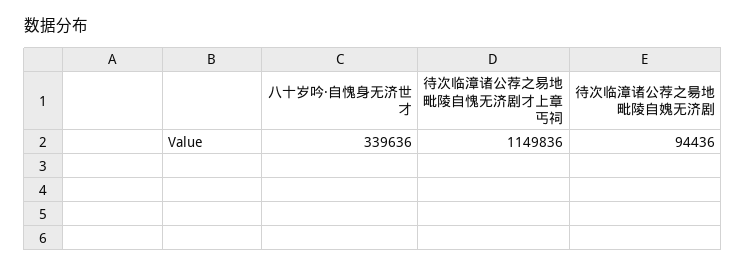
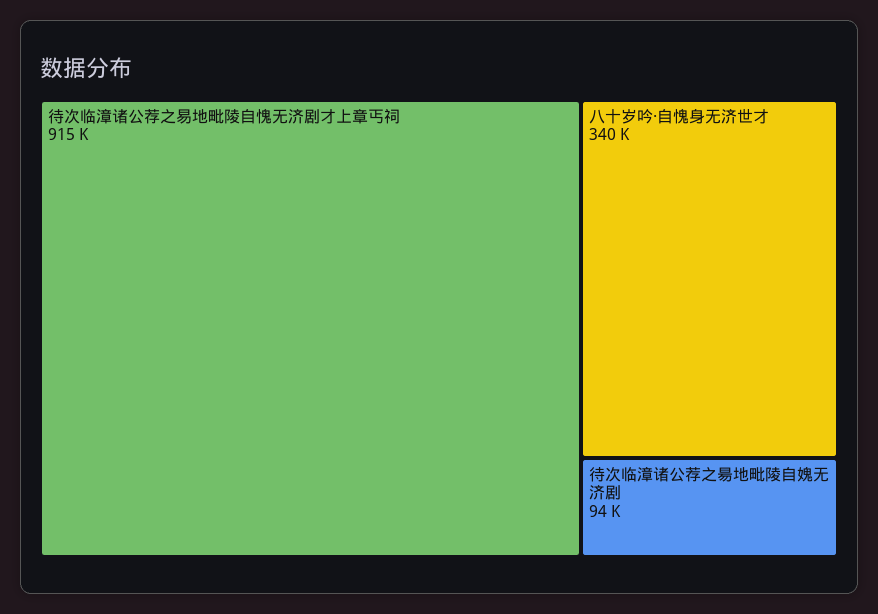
  {
    "八十岁吟·自愧身无济世才": 339636,
-   "待次临漳诸公荐之易地毗陵自愧无济剧才上章丐祠": 1149836,
+   "待次临漳诸公荐之易地毗陵自愧无济剧才上章丐祠": 915000,
    "待次临漳诸公荐之昜地毗陵自媿无济剧": 94436
  }

